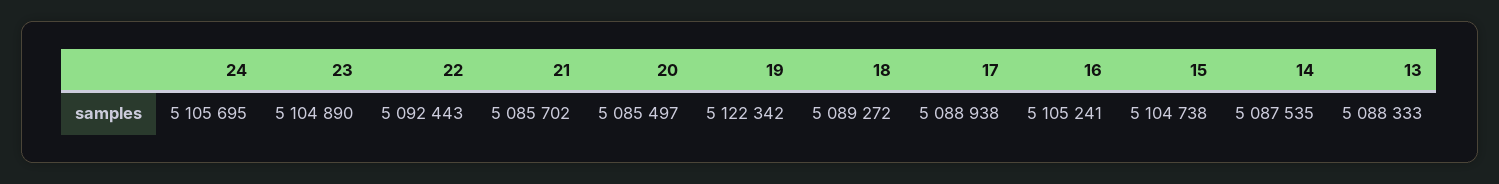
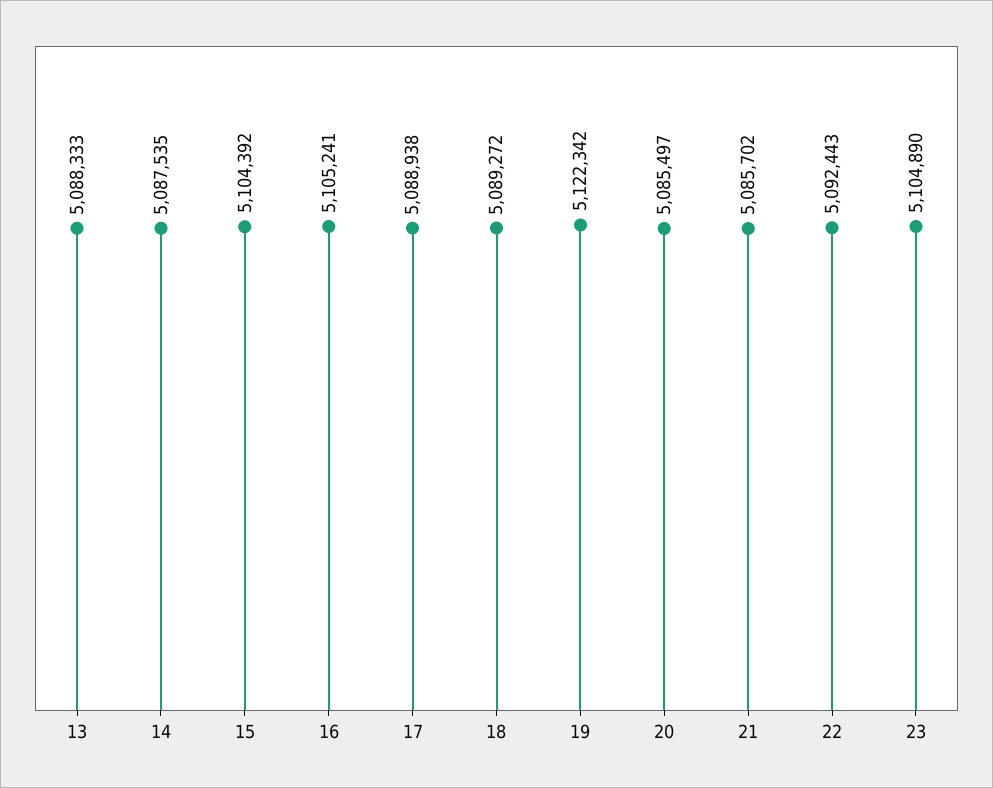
  {
-   "24": 5105695,
    "23": 5104890,
    "22": 5092443,
    "21": 5085702,
    "20": 5085497,
    "19": 5122342,
    "18": 5089272,
    "17": 5088938,
    "16": 5105241,
-   "15": 5104738,
+   "15": 5104392,
    "14": 5087535,
    "13": 5088333
  }

